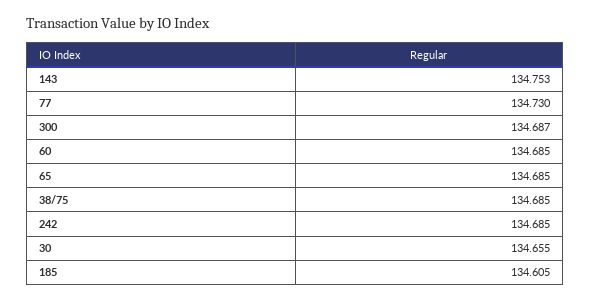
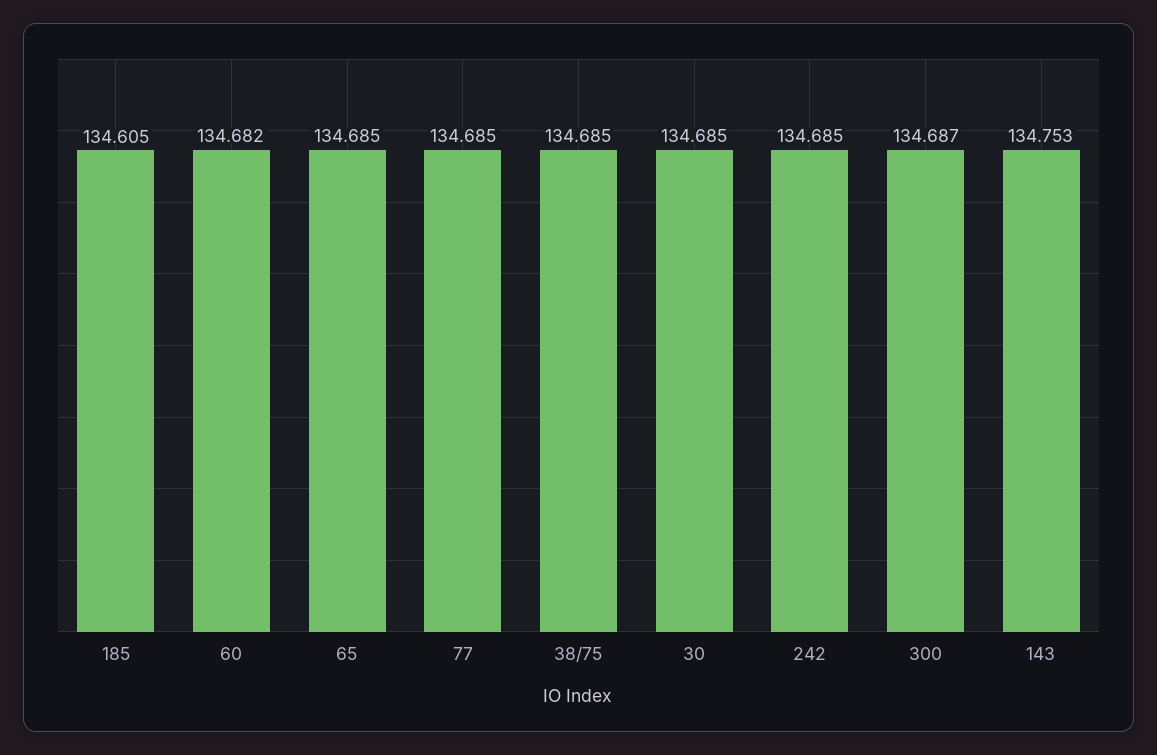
  {
    "143": 134.753,
-   "77": 134.73,
+   "77": 134.685,
    "300": 134.687,
-   "60": 134.685,
+   "60": 134.682,
    "65": 134.685,
    "38/75": 134.685,
    "242": 134.685,
-   "30": 134.655,
+   "30": 134.685,
    "185": 134.605
  }

